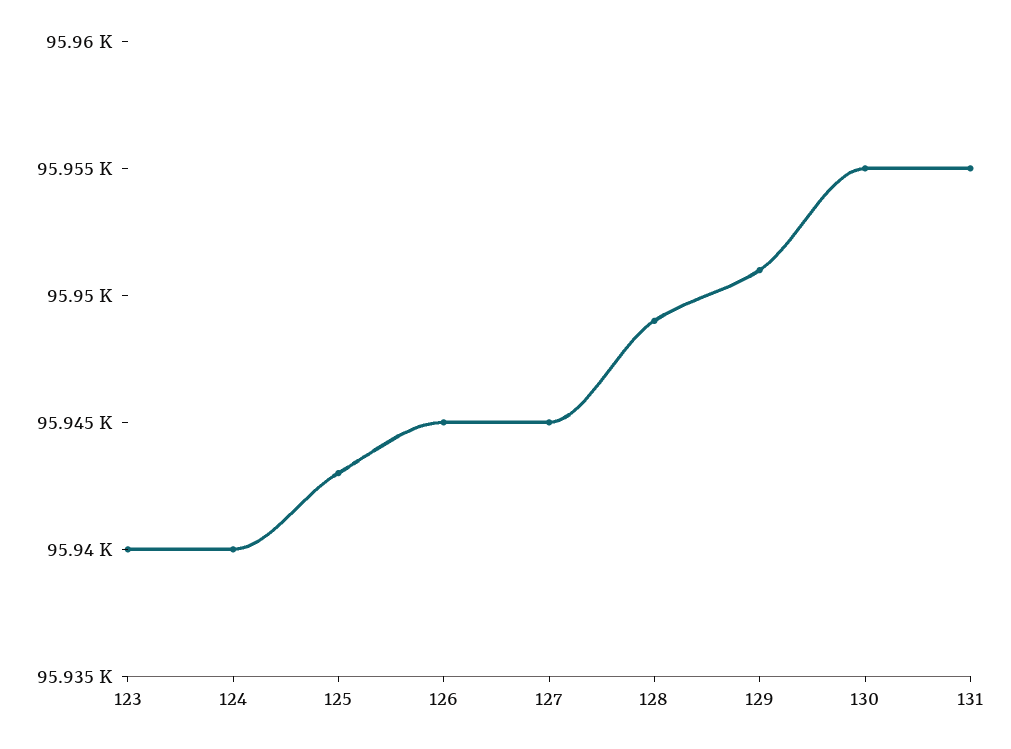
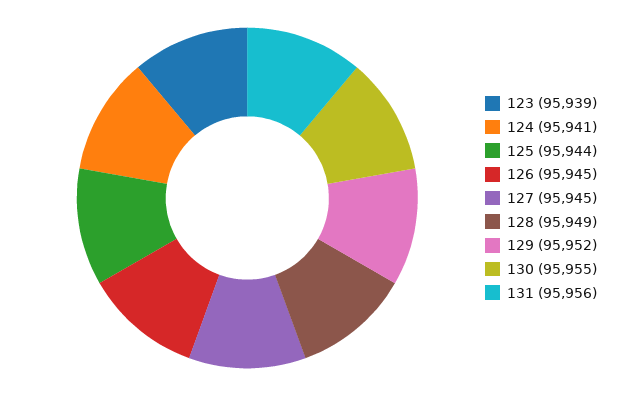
  {
-   "123": 95940,
+   "123": 95939,
-   "124": 95940,
+   "124": 95941,
-   "125": 95943,
+   "125": 95944,
    "126": 95945,
    "127": 95945,
    "128": 95949,
-   "129": 95951,
+   "129": 95952,
    "130": 95955,
-   "131": 95955
+   "131": 95956
  }

